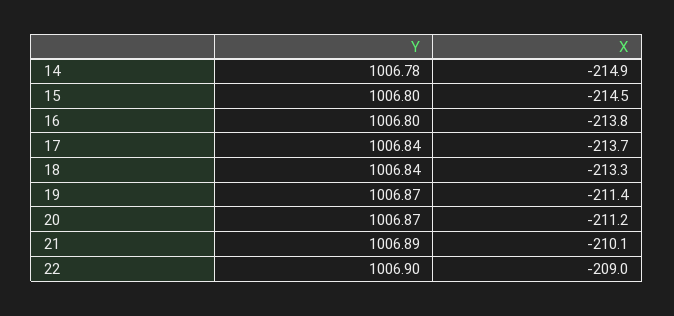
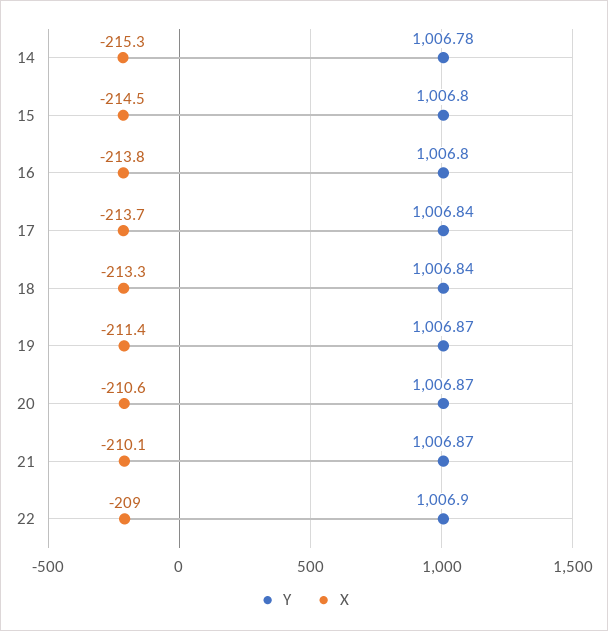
  {
    "Y": {
      "14": 1006.78,
      "15": 1006.8,
      "16": 1006.8,
      "17": 1006.84,
      "18": 1006.84,
      "19": 1006.87,
      "20": 1006.87,
-     "21": 1006.89,
+     "21": 1006.87,
      "22": 1006.9
    },
    "X": {
-     "14": -214.9,
+     "14": -215.3,
      "15": -214.5,
      "16": -213.8,
      "17": -213.7,
      "18": -213.3,
      "19": -211.4,
-     "20": -211.2,
+     "20": -210.6,
      "21": -210.1,
      "22": -209
    }
  }

